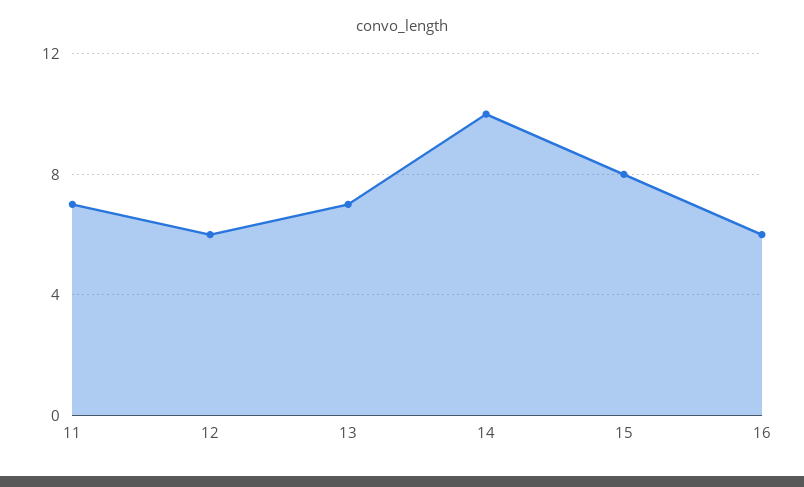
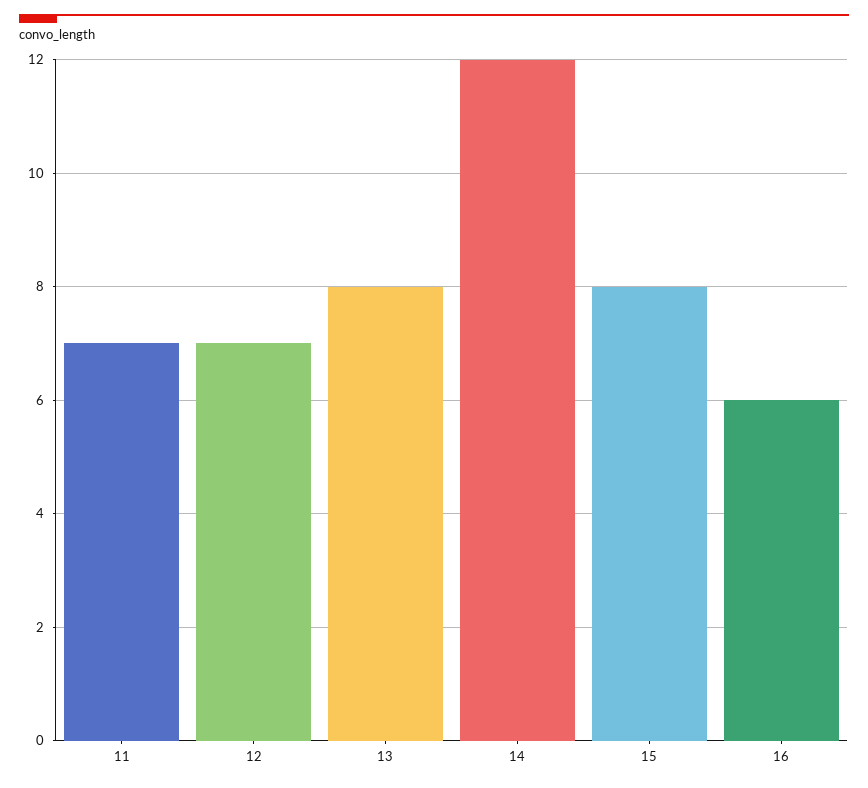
  {
    "11": 7,
-   "12": 6,
+   "12": 7,
-   "13": 7,
+   "13": 8,
-   "14": 10,
+   "14": 12,
    "15": 8,
    "16": 6
  }

